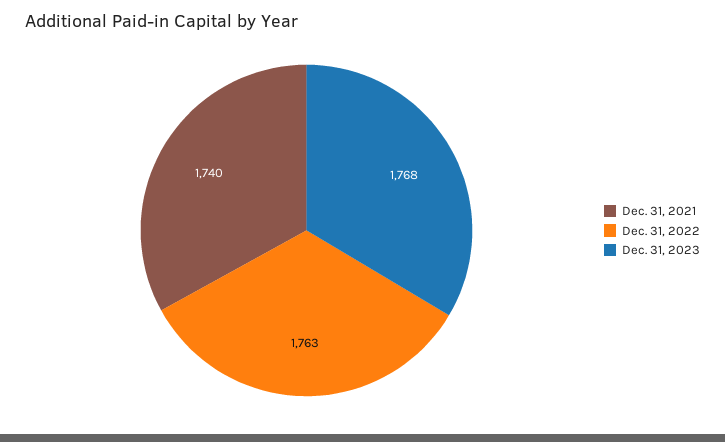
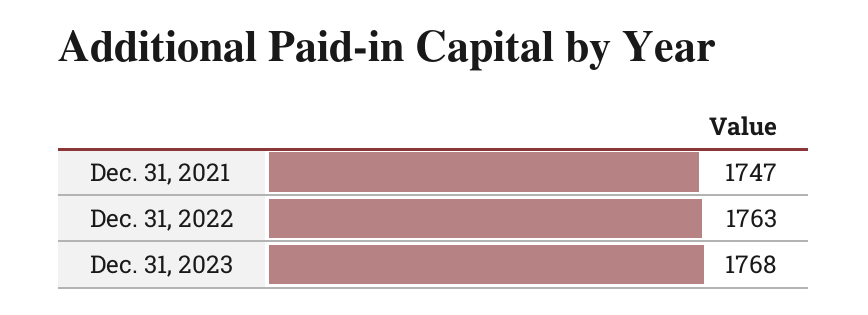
  {
-   "Dec. 31, 2021": 1740,
+   "Dec. 31, 2021": 1747,
    "Dec. 31, 2022": 1763,
    "Dec. 31, 2023": 1768
  }

